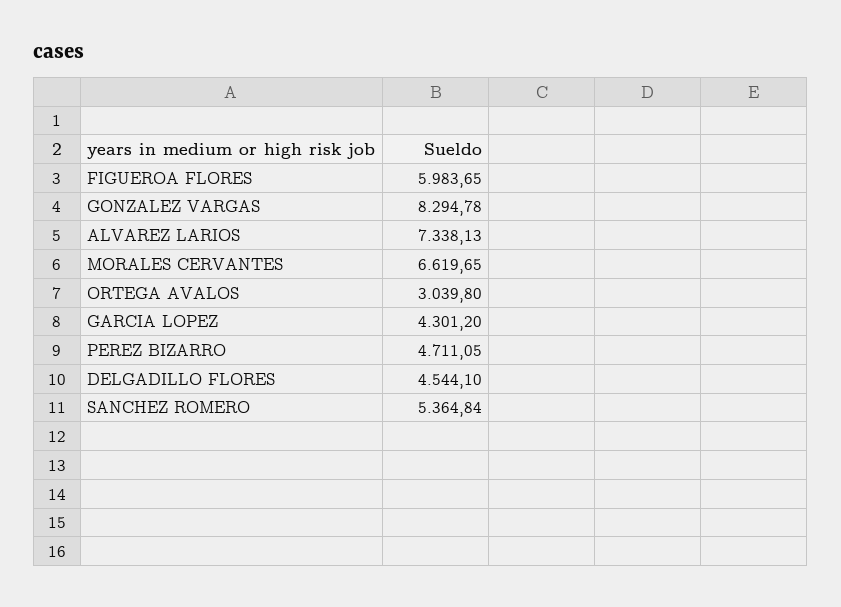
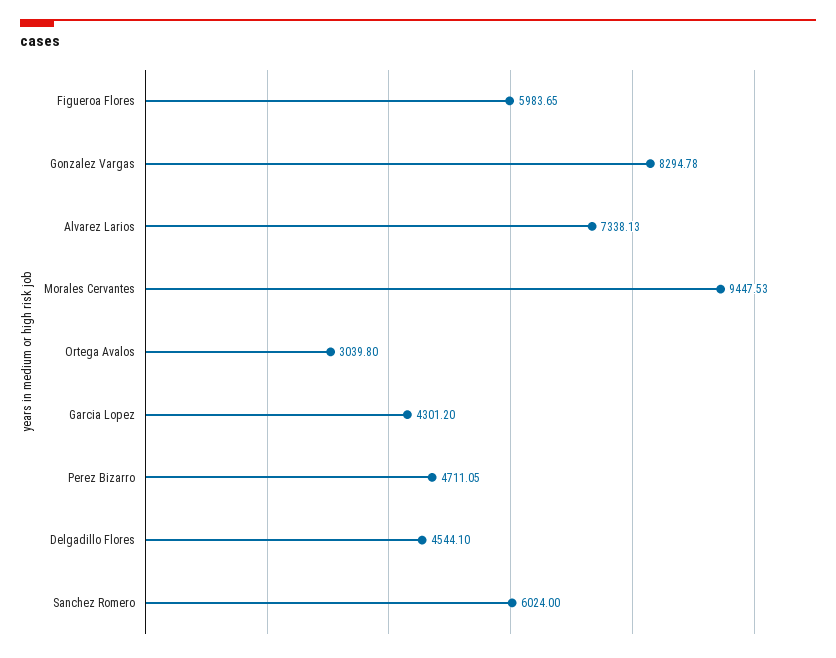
  {
    "FIGUEROA FLORES": 5983.65,
    "GONZALEZ VARGAS": 8294.78,
    "ALVAREZ LARIOS": 7338.13,
-   "MORALES CERVANTES": 6619.65,
+   "MORALES CERVANTES": 9447.53,
    "ORTEGA AVALOS": 3039.8,
    "GARCIA LOPEZ": 4301.2,
    "PEREZ BIZARRO": 4711.05,
    "DELGADILLO FLORES": 4544.1,
-   "SANCHEZ ROMERO": 5364.84
+   "SANCHEZ ROMERO": 6024
  }

